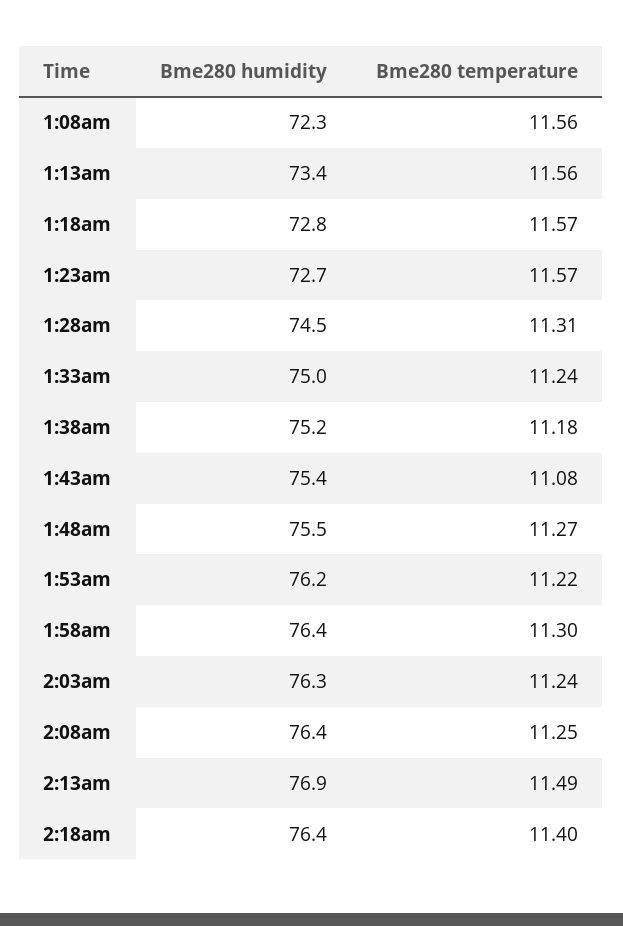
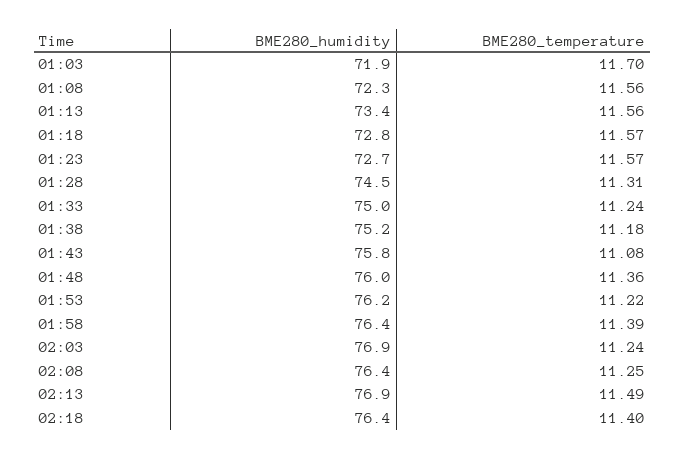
  {
    "Bme280 humidity": {
      "1:08am": 72.3,
      "1:13am": 73.4,
      "1:18am": 72.8,
      "1:23am": 72.7,
      "1:28am": 74.5,
      "1:33am": 75,
      "1:38am": 75.2,
-     "1:43am": 75.4,
+     "1:43am": 75.8,
-     "1:48am": 75.5,
+     "1:48am": 76,
      "1:53am": 76.2,
      "1:58am": 76.4,
-     "2:03am": 76.3,
+     "2:03am": 76.9,
      "2:08am": 76.4,
      "2:13am": 76.9,
-     "2:18am": 76.4
+     "2:18am": 76.4,
+     "01:03": 71.9
    },
    "Bme280 temperature": {
      "1:08am": 11.56,
      "1:13am": 11.56,
      "1:18am": 11.57,
      "1:23am": 11.57,
      "1:28am": 11.31,
      "1:33am": 11.24,
      "1:38am": 11.18,
      "1:43am": 11.08,
-     "1:48am": 11.27,
+     "1:48am": 11.36,
      "1:53am": 11.22,
-     "1:58am": 11.3,
+     "1:58am": 11.39,
      "2:03am": 11.24,
      "2:08am": 11.25,
      "2:13am": 11.49,
-     "2:18am": 11.4
+     "2:18am": 11.4,
+     "01:03": 11.7
    }
  }

